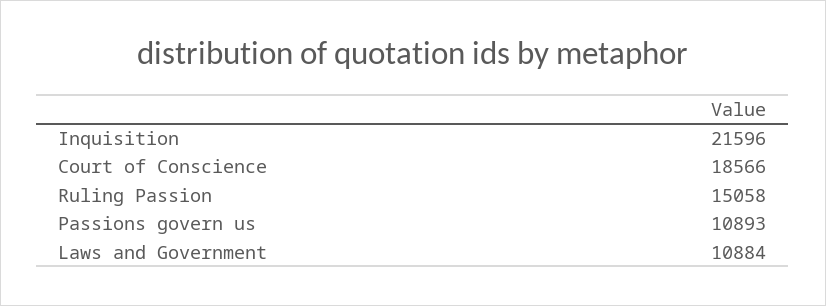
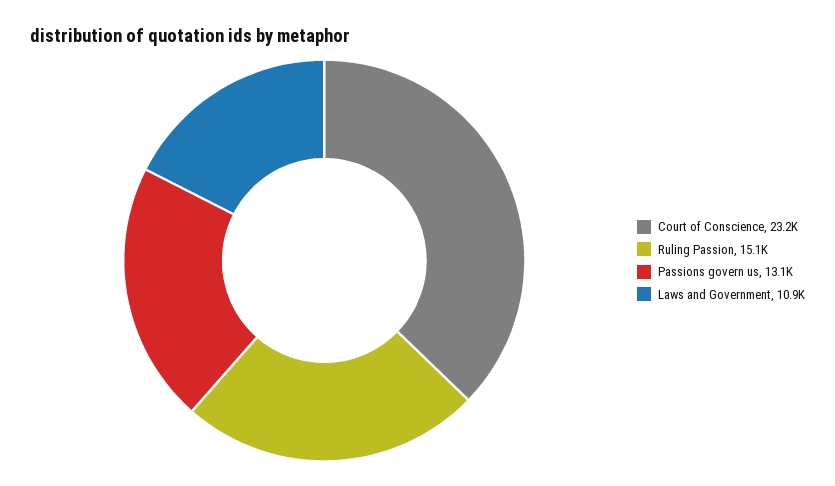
  {
-   "Inquisition": 21596,
-   "Court of Conscience": 18566,
+   "Court of Conscience": 23200,
    "Ruling Passion": 15058,
-   "Passions govern us": 10893,
+   "Passions govern us": 13100,
    "Laws and Government": 10884
  }

